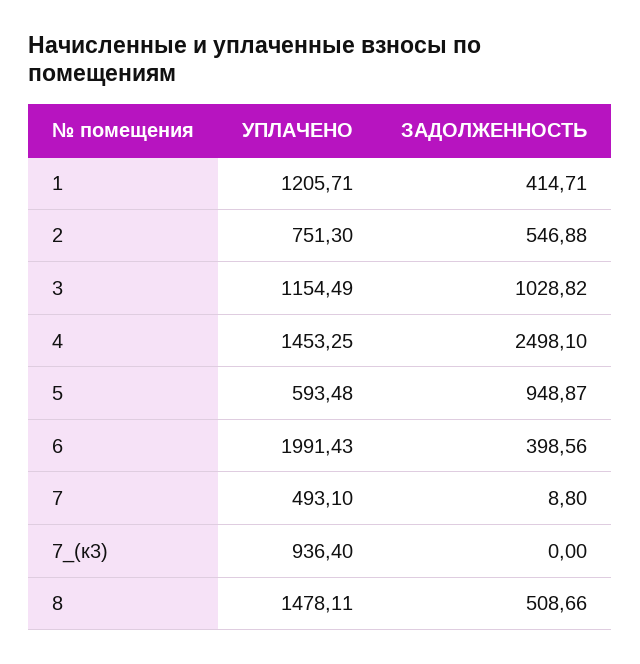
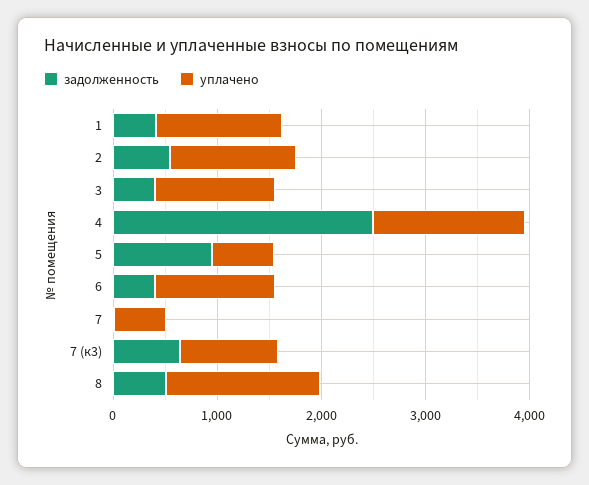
  {
    "УПЛАЧЕНО": {
      "1": 1205.71,
-     "2": 751.3,
+     "2": 1200,
      "3": 1154.49,
      "4": 1453.25,
      "5": 593.48,
-     "6": 1991.43,
+     "6": 1200,
      "7": 493.1,
      "7_(к3)": 936.4,
      "8": 1478.11
    },
    "ЗАДОЛЖЕННОСТЬ": {
      "1": 414.71,
      "2": 546.88,
-     "3": 1028.82,
+     "3": 400,
      "4": 2498.1,
      "5": 948.87,
      "6": 398.56,
      "7": 8.8,
-     "7_(к3)": 0,
+     "7_(к3)": 600,
      "8": 508.66
    }
  }

